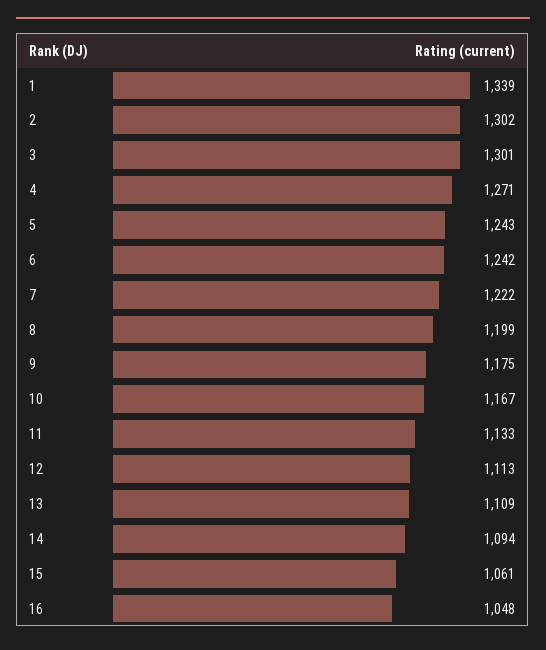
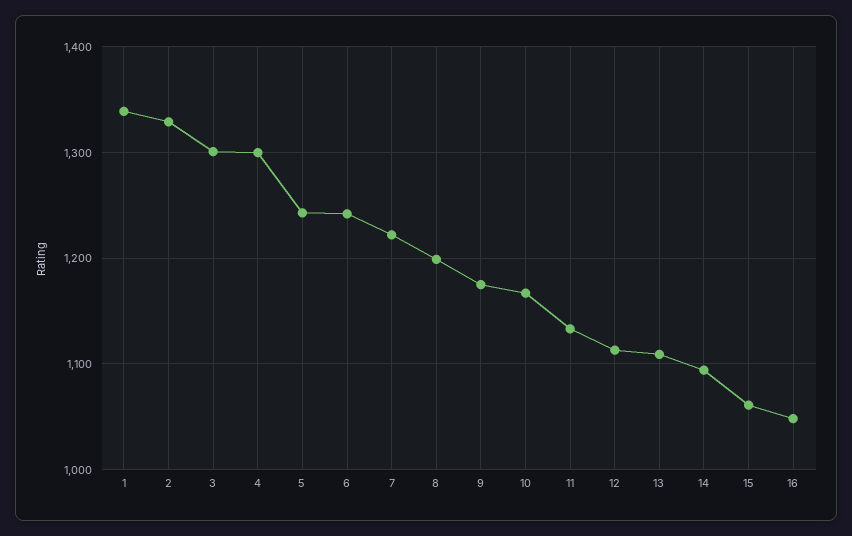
  {
    "1": 1339,
-   "2": 1302,
+   "2": 1330,
    "3": 1301,
-   "4": 1271,
+   "4": 1300,
    "5": 1243,
    "6": 1242,
    "7": 1222,
    "8": 1199,
    "9": 1175,
    "10": 1167,
    "11": 1133,
    "12": 1113,
    "13": 1109,
    "14": 1094,
    "15": 1061,
    "16": 1048
  }

